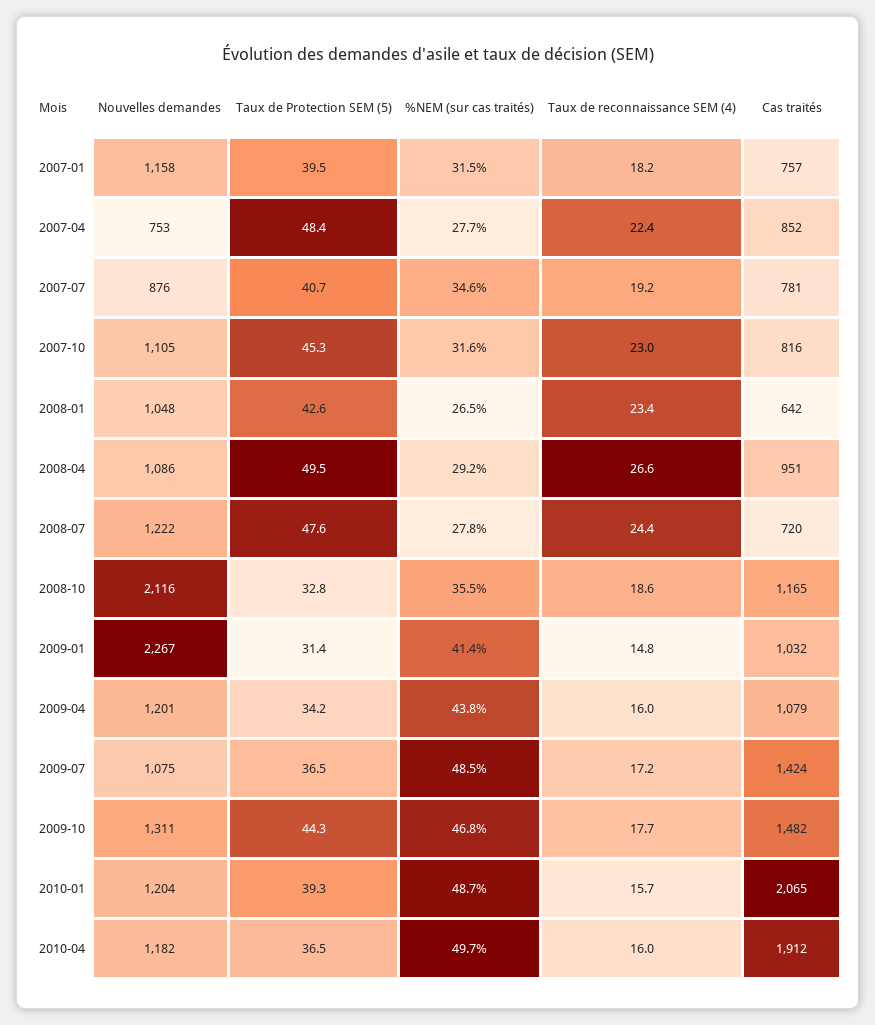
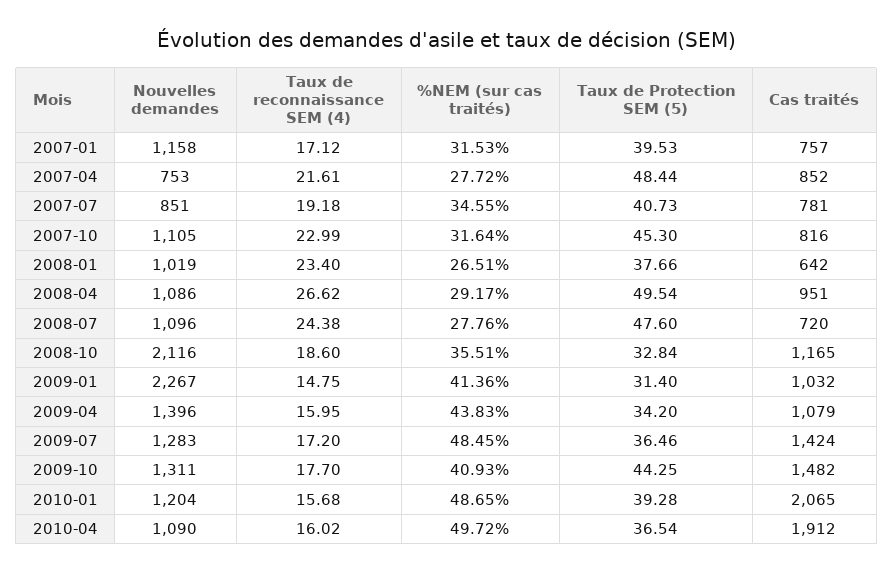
  {
    "Nouvelles demandes": {
      "2007-01": 1158,
      "2007-04": 753,
-     "2007-07": 876,
+     "2007-07": 851,
      "2007-10": 1105,
-     "2008-01": 1048,
+     "2008-01": 1019,
      "2008-04": 1086,
-     "2008-07": 1222,
+     "2008-07": 1096,
      "2008-10": 2116,
      "2009-01": 2267,
-     "2009-04": 1201,
+     "2009-04": 1396,
-     "2009-07": 1075,
+     "2009-07": 1283,
      "2009-10": 1311,
      "2010-01": 1204,
-     "2010-04": 1182
+     "2010-04": 1090
    },
    "Taux de Protection SEM (5)": {
      "2007-01": 39.53,
      "2007-04": 48.44,
      "2007-07": 40.73,
      "2007-10": 45.3,
-     "2008-01": 42.6,
+     "2008-01": 37.66,
      "2008-04": 49.54,
      "2008-07": 47.6,
      "2008-10": 32.84,
      "2009-01": 31.4,
      "2009-04": 34.2,
      "2009-07": 36.46,
      "2009-10": 44.25,
      "2010-01": 39.28,
      "2010-04": 36.54
    },
    "%NEM (sur cas traités)": {
      "2007-01": 31.53,
      "2007-04": 27.72,
      "2007-07": 34.55,
      "2007-10": 31.64,
      "2008-01": 26.51,
      "2008-04": 29.17,
      "2008-07": 27.76,
      "2008-10": 35.51,
      "2009-01": 41.36,
      "2009-04": 43.83,
      "2009-07": 48.45,
-     "2009-10": 46.8,
+     "2009-10": 40.93,
      "2010-01": 48.65,
      "2010-04": 49.72
    },
    "Taux de reconnaissance SEM (4)": {
-     "2007-01": 18.2,
+     "2007-01": 17.12,
-     "2007-04": 22.4,
+     "2007-04": 21.61,
      "2007-07": 19.18,
      "2007-10": 22.99,
      "2008-01": 23.4,
      "2008-04": 26.62,
      "2008-07": 24.38,
      "2008-10": 18.6,
      "2009-01": 14.75,
      "2009-04": 15.95,
      "2009-07": 17.2,
      "2009-10": 17.7,
      "2010-01": 15.68,
      "2010-04": 16.02
    },
    "Cas traités": {
      "2007-01": 757,
      "2007-04": 852,
      "2007-07": 781,
      "2007-10": 816,
      "2008-01": 642,
      "2008-04": 951,
      "2008-07": 720,
      "2008-10": 1165,
      "2009-01": 1032,
      "2009-04": 1079,
      "2009-07": 1424,
      "2009-10": 1482,
      "2010-01": 2065,
      "2010-04": 1912
    }
  }

